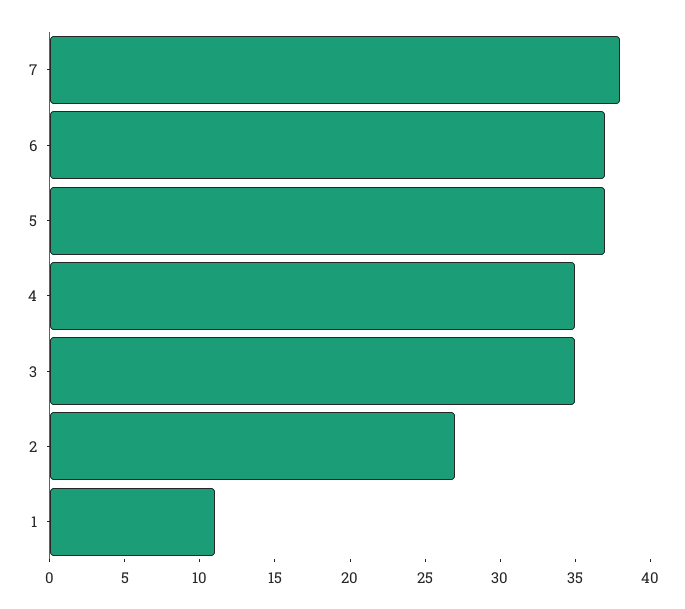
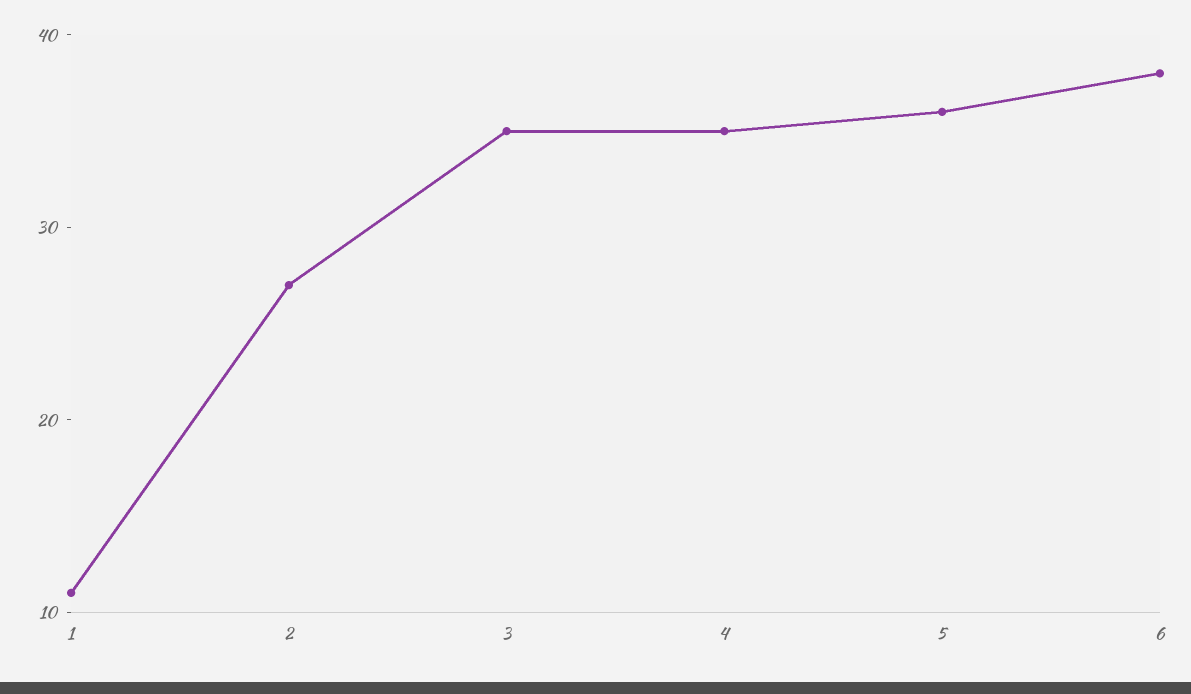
  {
-   "7": 38,
-   "6": 37,
+   "6": 38,
-   "5": 37,
+   "5": 36,
    "4": 35,
    "3": 35,
    "2": 27,
    "1": 11
  }

